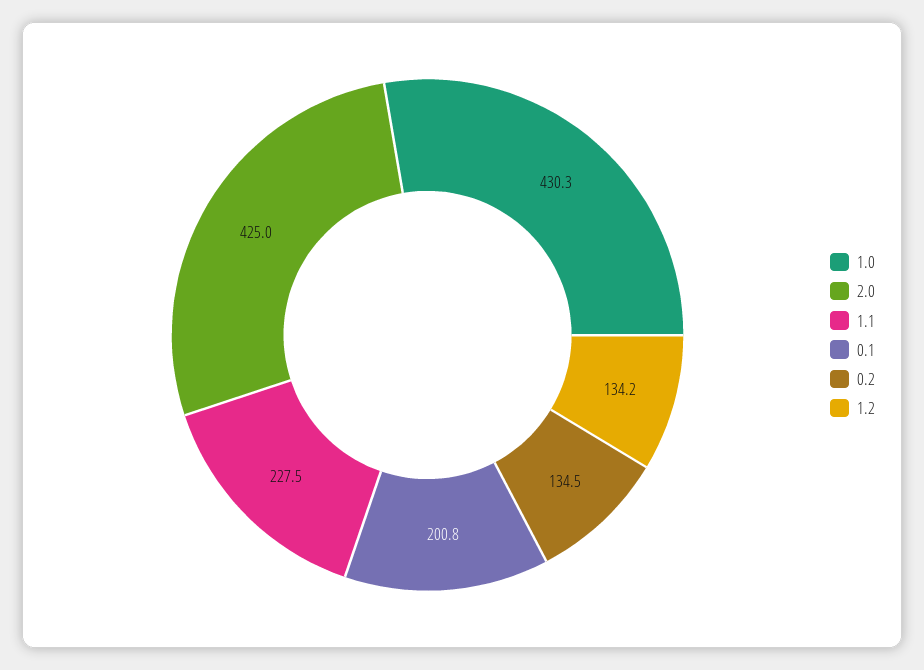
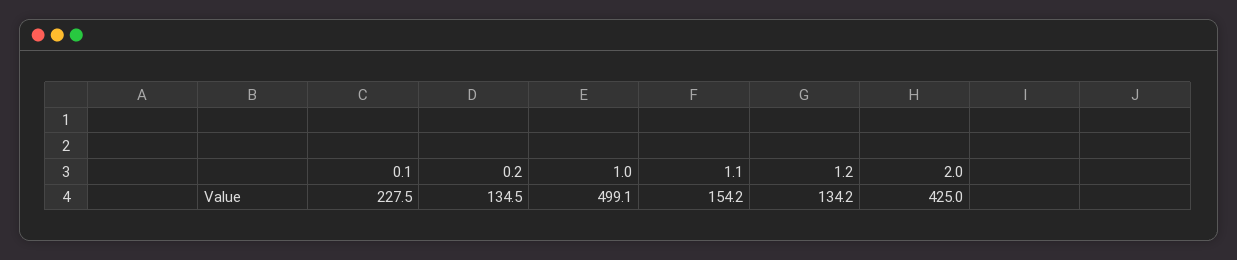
  {
-   "1.0": 430.3,
+   "1.0": 499.1,
    "2.0": 425,
-   "1.1": 227.5,
+   "1.1": 154.2,
-   "0.1": 200.8,
+   "0.1": 227.5,
    "0.2": 134.5,
    "1.2": 134.2
  }

